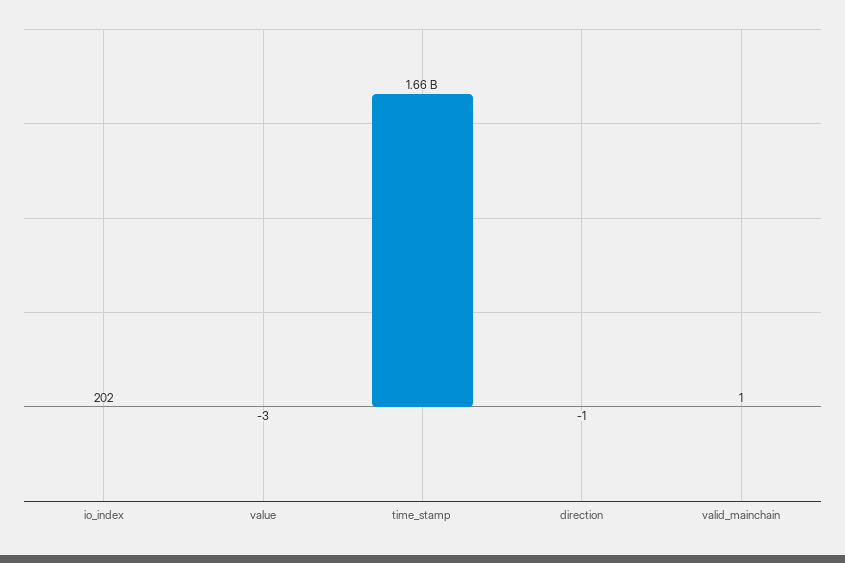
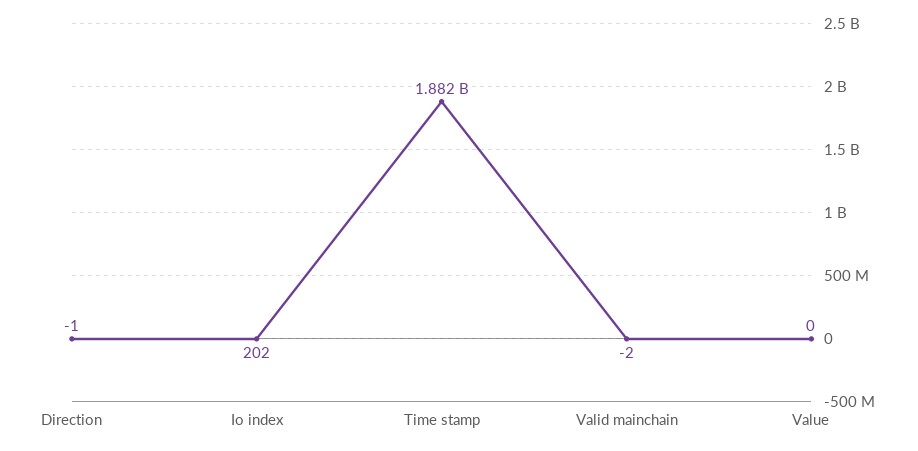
  {
    "io_index": 202,
-   "value": -3,
+   "value": 0,
-   "time_stamp": 1660000000,
+   "time_stamp": 1882000000,
    "direction": -1,
-   "valid_mainchain": 1
+   "valid_mainchain": -2
  }

